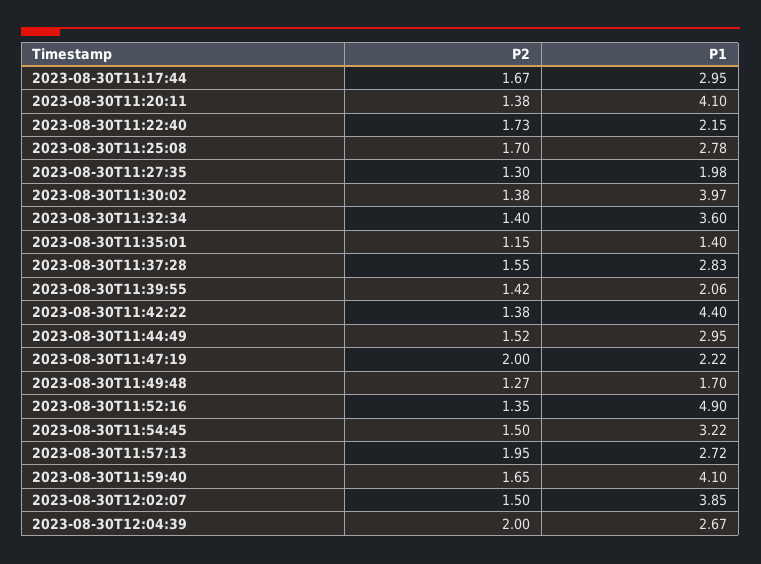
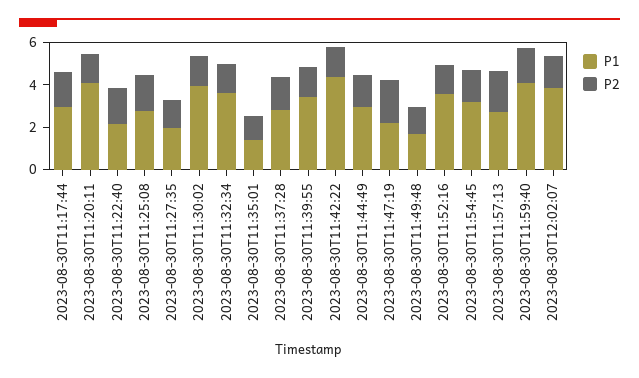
  {
    "P2": {
      "2023-08-30T11:17:44": 1.67,
      "2023-08-30T11:20:11": 1.38,
      "2023-08-30T11:22:40": 1.73,
      "2023-08-30T11:25:08": 1.7,
      "2023-08-30T11:27:35": 1.3,
      "2023-08-30T11:30:02": 1.38,
      "2023-08-30T11:32:34": 1.4,
      "2023-08-30T11:35:01": 1.15,
      "2023-08-30T11:37:28": 1.55,
      "2023-08-30T11:39:55": 1.42,
      "2023-08-30T11:42:22": 1.38,
      "2023-08-30T11:44:49": 1.52,
      "2023-08-30T11:47:19": 2,
      "2023-08-30T11:49:48": 1.27,
      "2023-08-30T11:52:16": 1.35,
      "2023-08-30T11:54:45": 1.5,
      "2023-08-30T11:57:13": 1.95,
      "2023-08-30T11:59:40": 1.65,
-     "2023-08-30T12:02:07": 1.5,
+     "2023-08-30T12:02:07": 1.5
-     "2023-08-30T12:04:39": 2
    },
    "P1": {
      "2023-08-30T11:17:44": 2.95,
      "2023-08-30T11:20:11": 4.1,
      "2023-08-30T11:22:40": 2.15,
      "2023-08-30T11:25:08": 2.78,
      "2023-08-30T11:27:35": 1.98,
      "2023-08-30T11:30:02": 3.97,
      "2023-08-30T11:32:34": 3.6,
      "2023-08-30T11:35:01": 1.4,
      "2023-08-30T11:37:28": 2.83,
-     "2023-08-30T11:39:55": 2.06,
+     "2023-08-30T11:39:55": 3.5,
      "2023-08-30T11:42:22": 4.4,
      "2023-08-30T11:44:49": 2.95,
      "2023-08-30T11:47:19": 2.22,
      "2023-08-30T11:49:48": 1.7,
-     "2023-08-30T11:52:16": 4.9,
+     "2023-08-30T11:52:16": 3.5,
      "2023-08-30T11:54:45": 3.22,
      "2023-08-30T11:57:13": 2.72,
      "2023-08-30T11:59:40": 4.1,
-     "2023-08-30T12:02:07": 3.85,
+     "2023-08-30T12:02:07": 3.85
-     "2023-08-30T12:04:39": 2.67
    }
  }

